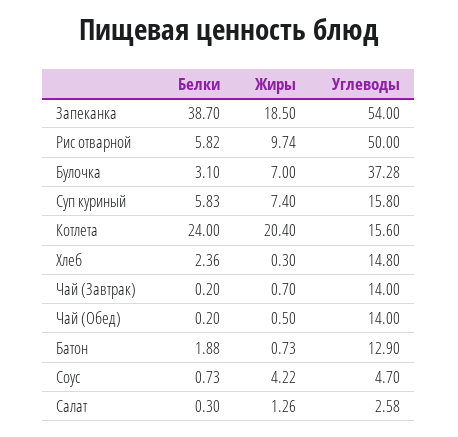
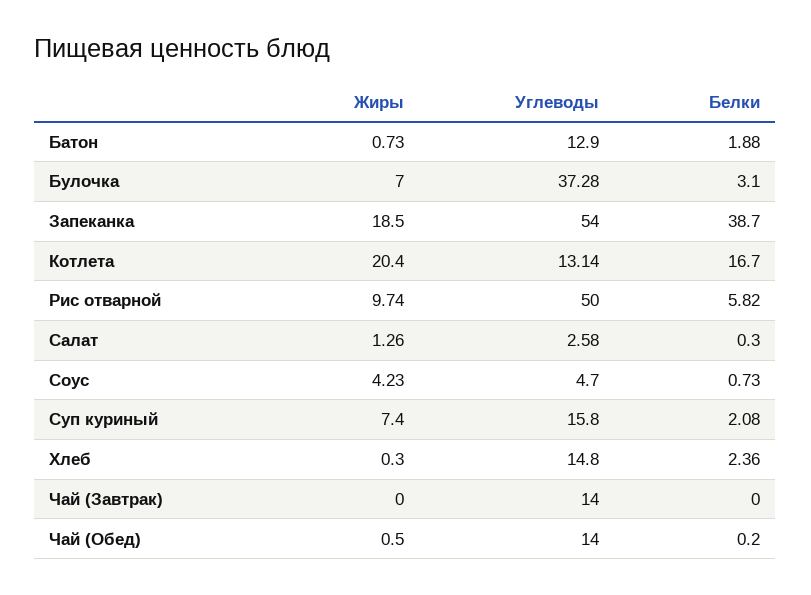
  {
    "Белки": {
      "Запеканка": 38.7,
      "Рис отварной": 5.82,
      "Булочка": 3.1,
-     "Суп куриный": 5.83,
+     "Суп куриный": 2.08,
-     "Котлета": 24,
+     "Котлета": 16.7,
      "Хлеб": 2.36,
-     "Чай (Завтрак)": 0.2,
+     "Чай (Завтрак)": 0,
      "Чай (Обед)": 0.2,
      "Батон": 1.88,
      "Соус": 0.73,
      "Салат": 0.3
    },
    "Жиры": {
      "Запеканка": 18.5,
      "Рис отварной": 9.74,
      "Булочка": 7,
      "Суп куриный": 7.4,
      "Котлета": 20.4,
      "Хлеб": 0.3,
-     "Чай (Завтрак)": 0.7,
+     "Чай (Завтрак)": 0,
      "Чай (Обед)": 0.5,
      "Батон": 0.73,
-     "Соус": 4.22,
+     "Соус": 4.23,
      "Салат": 1.26
    },
    "Углеводы": {
      "Запеканка": 54,
      "Рис отварной": 50,
      "Булочка": 37.28,
      "Суп куриный": 15.8,
-     "Котлета": 15.6,
+     "Котлета": 13.14,
      "Хлеб": 14.8,
      "Чай (Завтрак)": 14,
      "Чай (Обед)": 14,
      "Батон": 12.9,
      "Соус": 4.7,
      "Салат": 2.58
    }
  }

